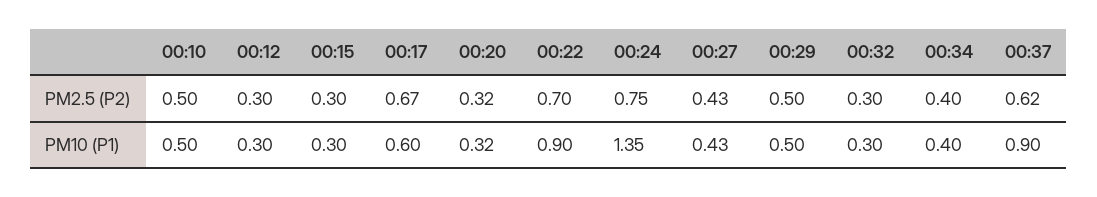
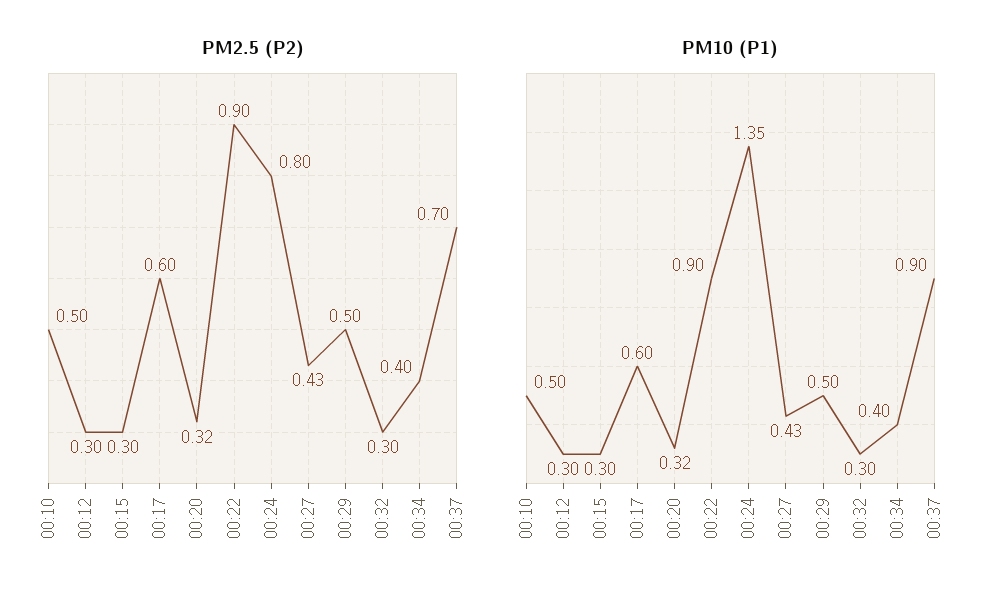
  {
    "PM2.5 (P2)": {
      "00:10": 0.5,
      "00:12": 0.3,
      "00:15": 0.3,
-     "00:17": 0.67,
+     "00:17": 0.6,
      "00:20": 0.32,
-     "00:22": 0.7,
+     "00:22": 0.9,
-     "00:24": 0.75,
+     "00:24": 0.8,
      "00:27": 0.43,
      "00:29": 0.5,
      "00:32": 0.3,
      "00:34": 0.4,
-     "00:37": 0.62
+     "00:37": 0.7
    },
    "PM10 (P1)": {
      "00:10": 0.5,
      "00:12": 0.3,
      "00:15": 0.3,
      "00:17": 0.6,
      "00:20": 0.32,
      "00:22": 0.9,
      "00:24": 1.35,
      "00:27": 0.43,
      "00:29": 0.5,
      "00:32": 0.3,
      "00:34": 0.4,
      "00:37": 0.9
    }
  }

